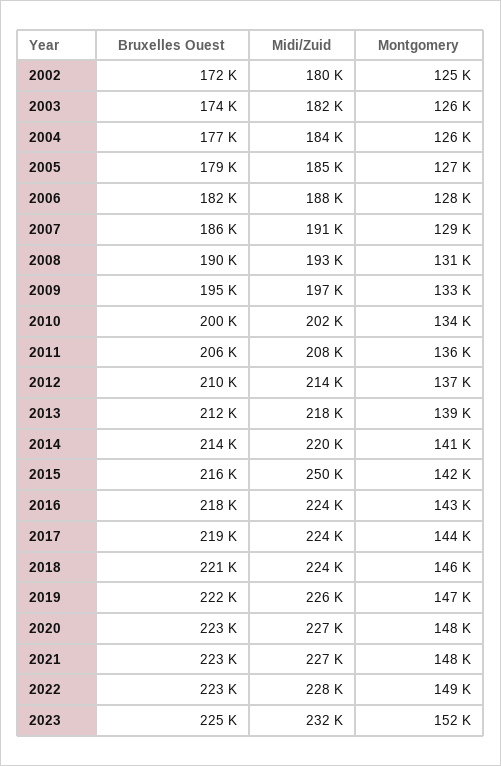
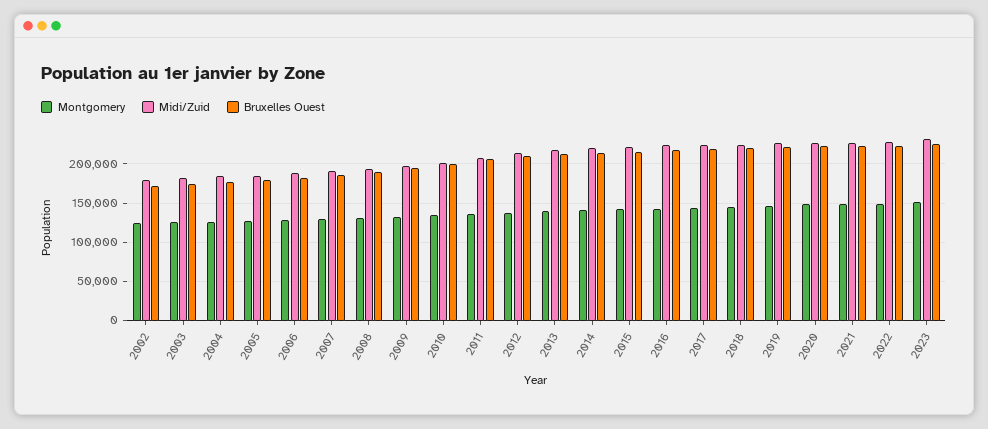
  {
    "Bruxelles Ouest": {
      "2002": 172000,
      "2003": 174000,
      "2004": 177000,
      "2005": 179000,
      "2006": 182000,
      "2007": 186000,
      "2008": 190000,
      "2009": 195000,
      "2010": 200000,
      "2011": 206000,
      "2012": 210000,
      "2013": 212000,
      "2014": 214000,
      "2015": 216000,
      "2016": 218000,
      "2017": 219000,
      "2018": 221000,
      "2019": 222000,
      "2020": 223000,
      "2021": 223000,
      "2022": 223000,
      "2023": 225000
    },
    "Midi/Zuid": {
      "2002": 180000,
      "2003": 182000,
      "2004": 184000,
      "2005": 185000,
      "2006": 188000,
      "2007": 191000,
      "2008": 193000,
      "2009": 197000,
      "2010": 202000,
      "2011": 208000,
      "2012": 214000,
      "2013": 218000,
      "2014": 220000,
-     "2015": 250000,
+     "2015": 220000,
      "2016": 224000,
      "2017": 224000,
      "2018": 224000,
      "2019": 226000,
      "2020": 227000,
      "2021": 227000,
      "2022": 228000,
      "2023": 232000
    },
    "Montgomery": {
      "2002": 125000,
      "2003": 126000,
      "2004": 126000,
      "2005": 127000,
      "2006": 128000,
      "2007": 129000,
      "2008": 131000,
      "2009": 133000,
      "2010": 134000,
      "2011": 136000,
      "2012": 137000,
      "2013": 139000,
      "2014": 141000,
      "2015": 142000,
      "2016": 143000,
      "2017": 144000,
      "2018": 146000,
      "2019": 147000,
      "2020": 148000,
      "2021": 148000,
      "2022": 149000,
      "2023": 152000
    }
  }

